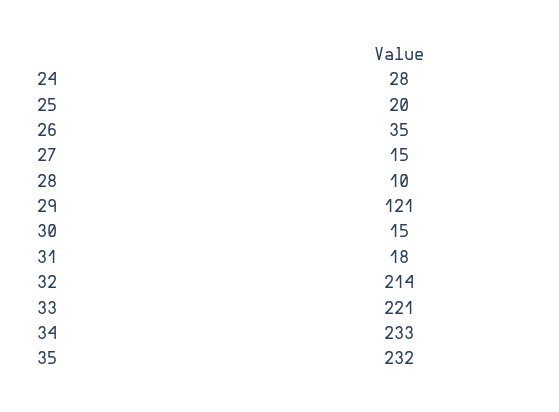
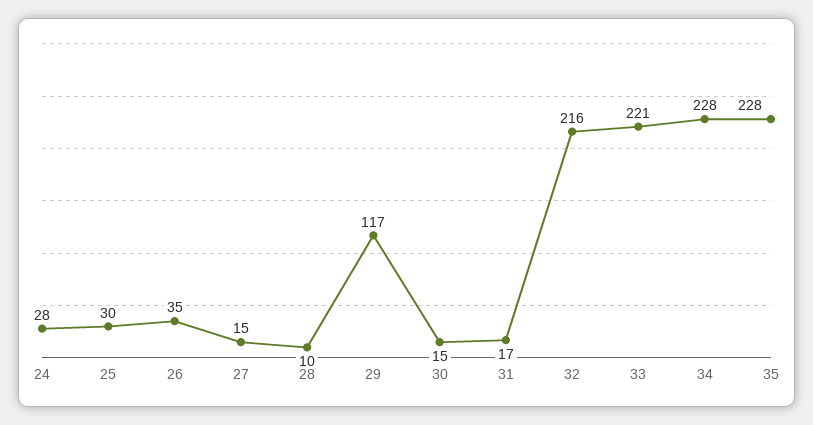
  {
    "24": 28,
-   "25": 20,
+   "25": 30,
    "26": 35,
    "27": 15,
    "28": 10,
-   "29": 121,
+   "29": 117,
    "30": 15,
-   "31": 18,
+   "31": 17,
-   "32": 214,
+   "32": 216,
    "33": 221,
-   "34": 233,
+   "34": 228,
-   "35": 232
+   "35": 228
  }

